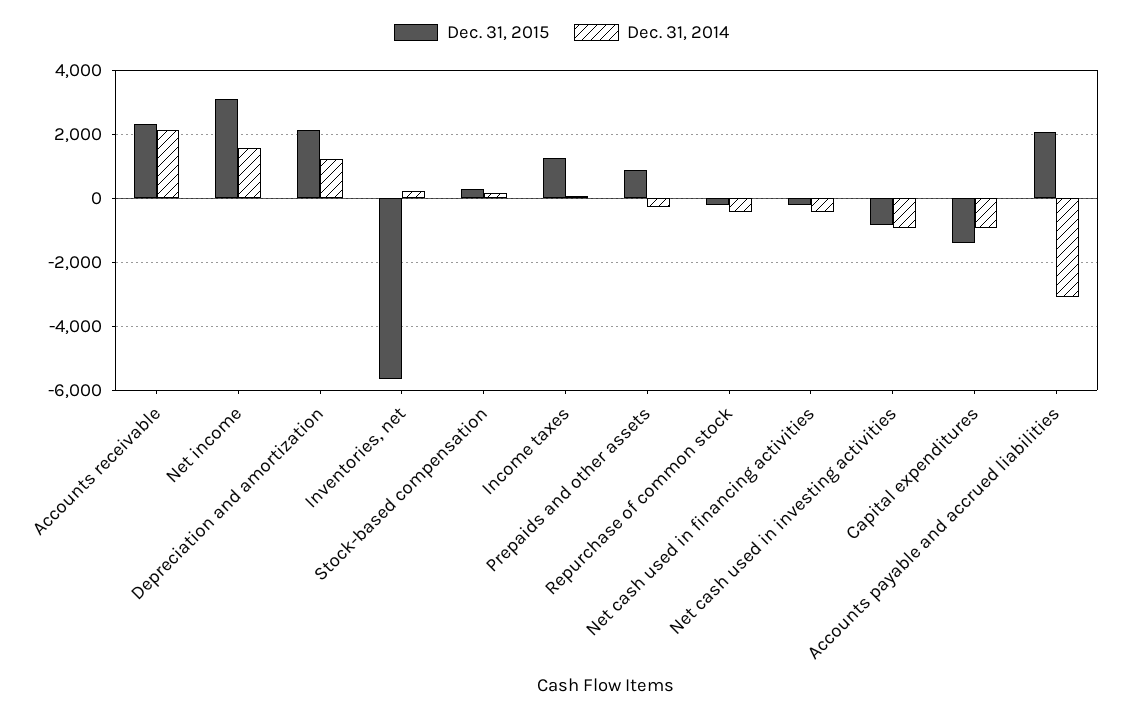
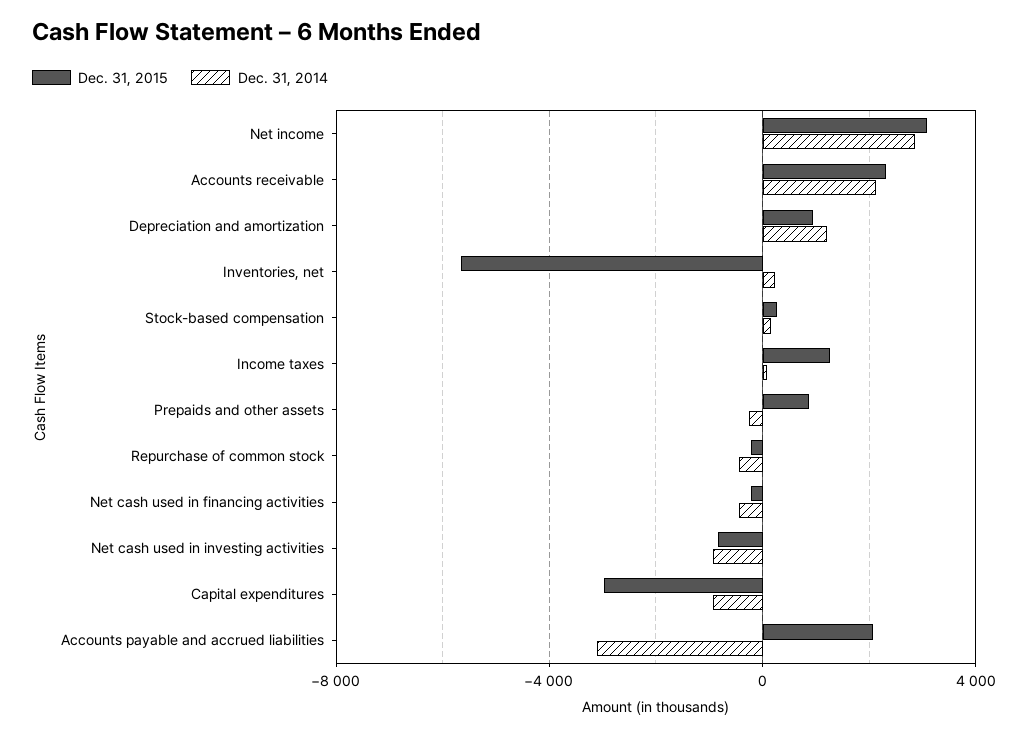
  {
    "Dec. 31, 2015": {
      "Accounts receivable": 2400,
      "Net income": 3000,
-     "Depreciation and amortization": 2200,
+     "Depreciation and amortization": 1000,
      "Inventories, net": -5600,
      "Stock-based compensation": 200,
      "Income taxes": 1200,
      "Prepaids and other assets": 800,
      "Repurchase of common stock": -200,
      "Net cash used in financing activities": -200,
      "Net cash used in investing activities": -800,
-     "Capital expenditures": -1400,
+     "Capital expenditures": -3000,
      "Accounts payable and accrued liabilities": 2000
    },
    "Dec. 31, 2014": {
      "Accounts receivable": 2200,
-     "Net income": 1600,
+     "Net income": 3000,
      "Depreciation and amortization": 1200,
      "Inventories, net": 200,
      "Stock-based compensation": 200,
      "Income taxes": 0,
      "Prepaids and other assets": -200,
      "Repurchase of common stock": -400,
      "Net cash used in financing activities": -400,
      "Net cash used in investing activities": -1000,
      "Capital expenditures": -1000,
      "Accounts payable and accrued liabilities": -3000
    }
  }

